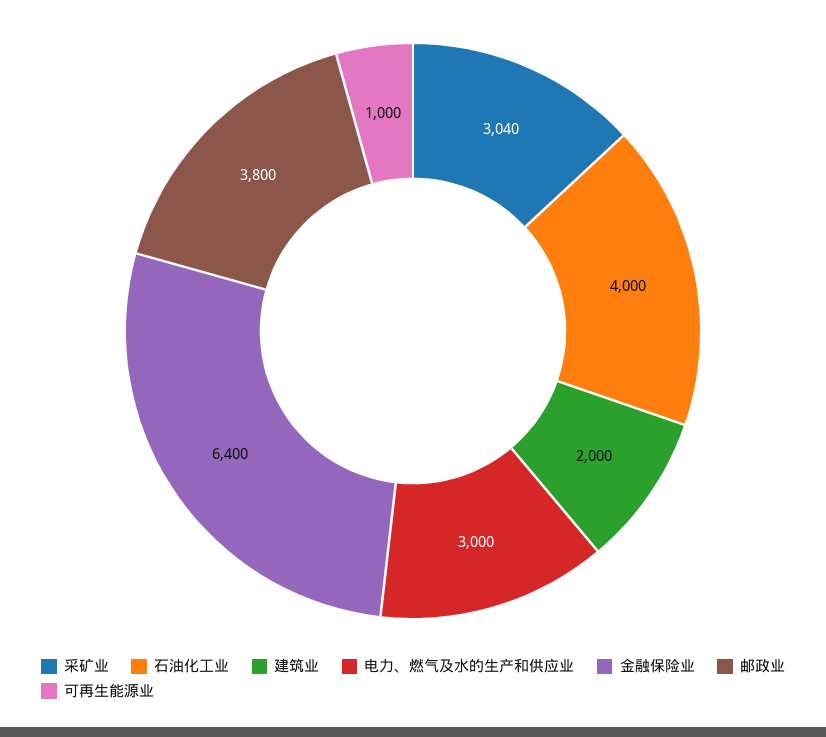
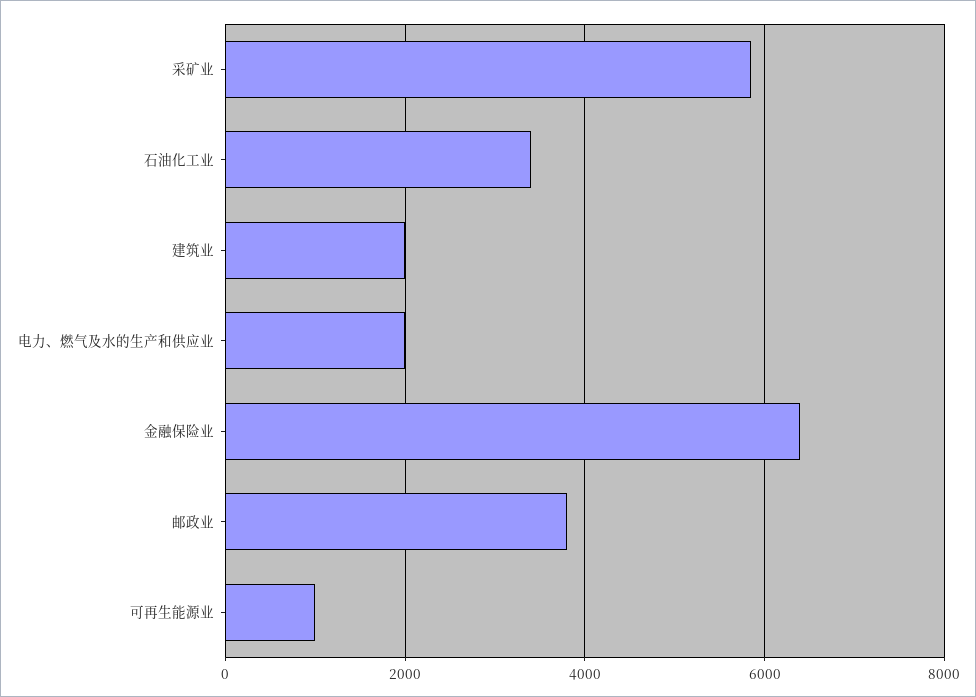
  {
-   "采矿业": 3040,
+   "采矿业": 5800,
-   "石油化工业": 4000,
+   "石油化工业": 3400,
    "建筑业": 2000,
-   "电力、燃气及水的生产和供应业": 3000,
+   "电力、燃气及水的生产和供应业": 2000,
    "金融保险业": 6400,
    "邮政业": 3800,
    "可再生能源业": 1000
  }

